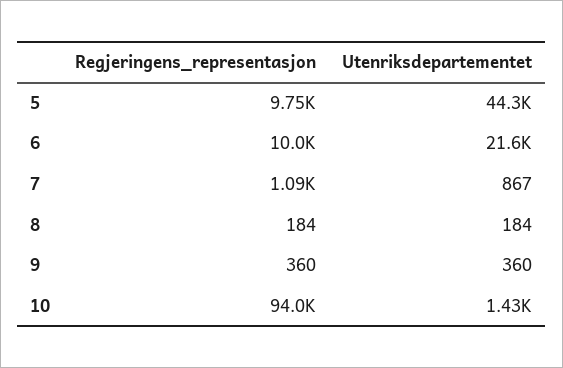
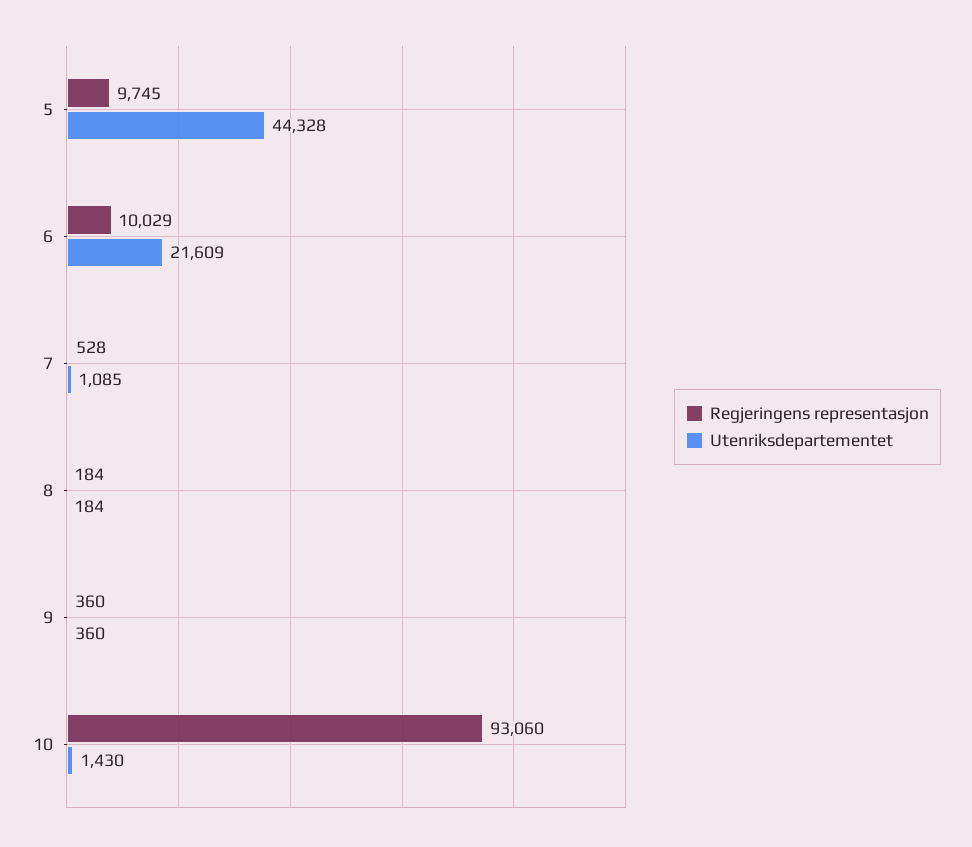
  {
    "Regjeringens_representasjon": {
      "5": 9745,
      "6": 10029,
-     "7": 1090,
+     "7": 528,
      "8": 184,
      "9": 360,
-     "10": 94000
+     "10": 93060
    },
    "Utenriksdepartementet": {
      "5": 44328,
      "6": 21609,
-     "7": 867,
+     "7": 1085,
      "8": 184,
      "9": 360,
      "10": 1430
    }
  }

